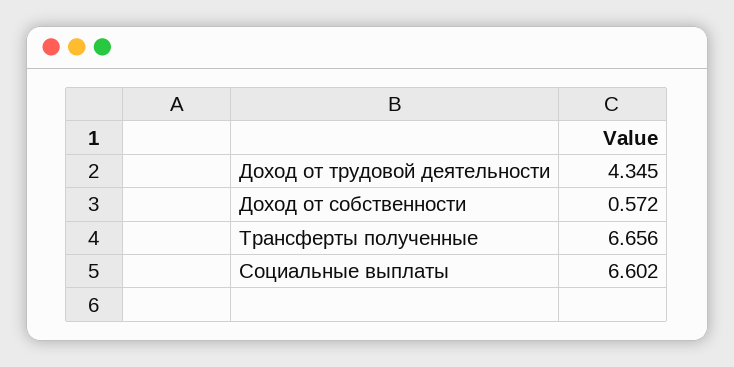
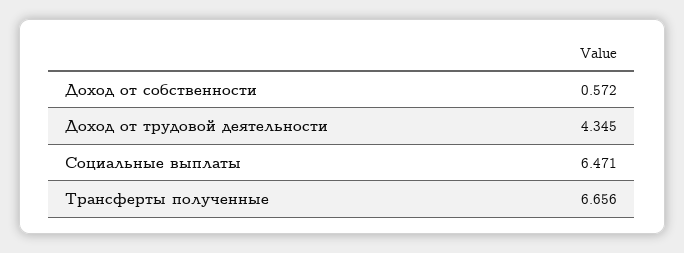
  {
    "Доход от трудовой деятельности": 4.345,
    "Доход от собственности": 0.572,
    "Трансферты полученные": 6.656,
-   "Социальные выплаты": 6.602
+   "Социальные выплаты": 6.471
  }

